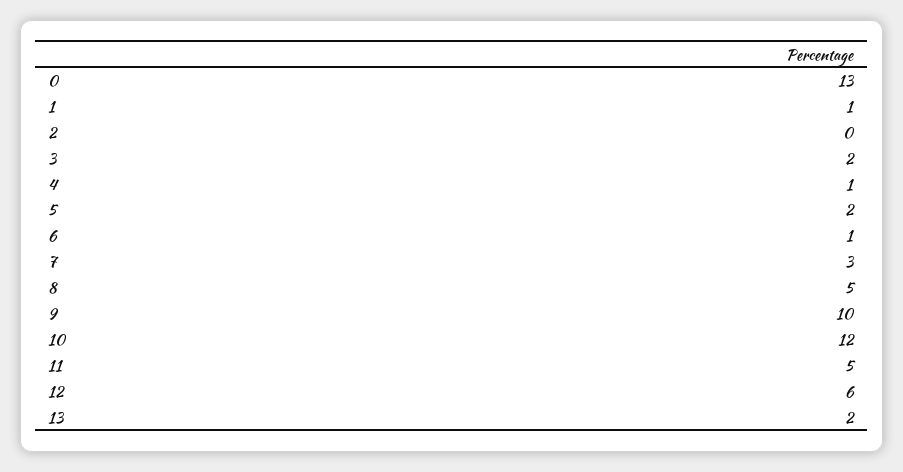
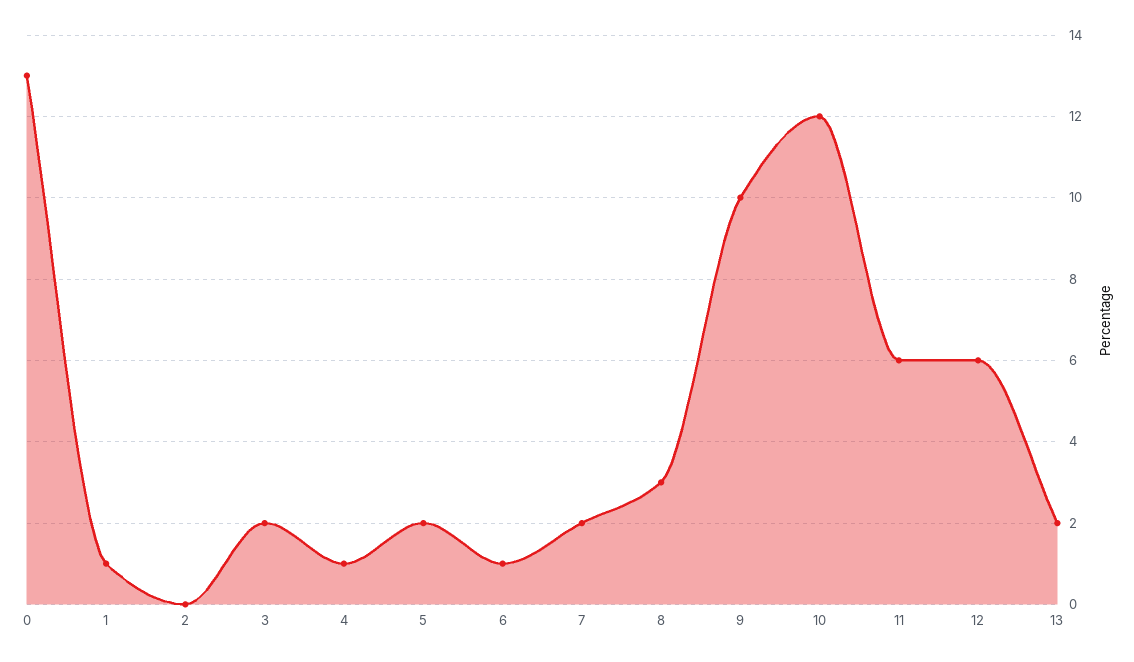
  {
    "0": 13,
    "1": 1,
    "2": 0,
    "3": 2,
    "4": 1,
    "5": 2,
    "6": 1,
-   "7": 3,
+   "7": 2,
-   "8": 5,
+   "8": 3,
    "9": 10,
    "10": 12,
-   "11": 5,
+   "11": 6,
    "12": 6,
    "13": 2
  }

